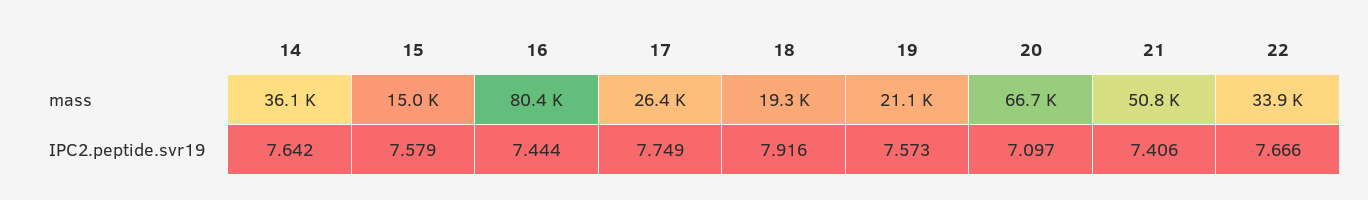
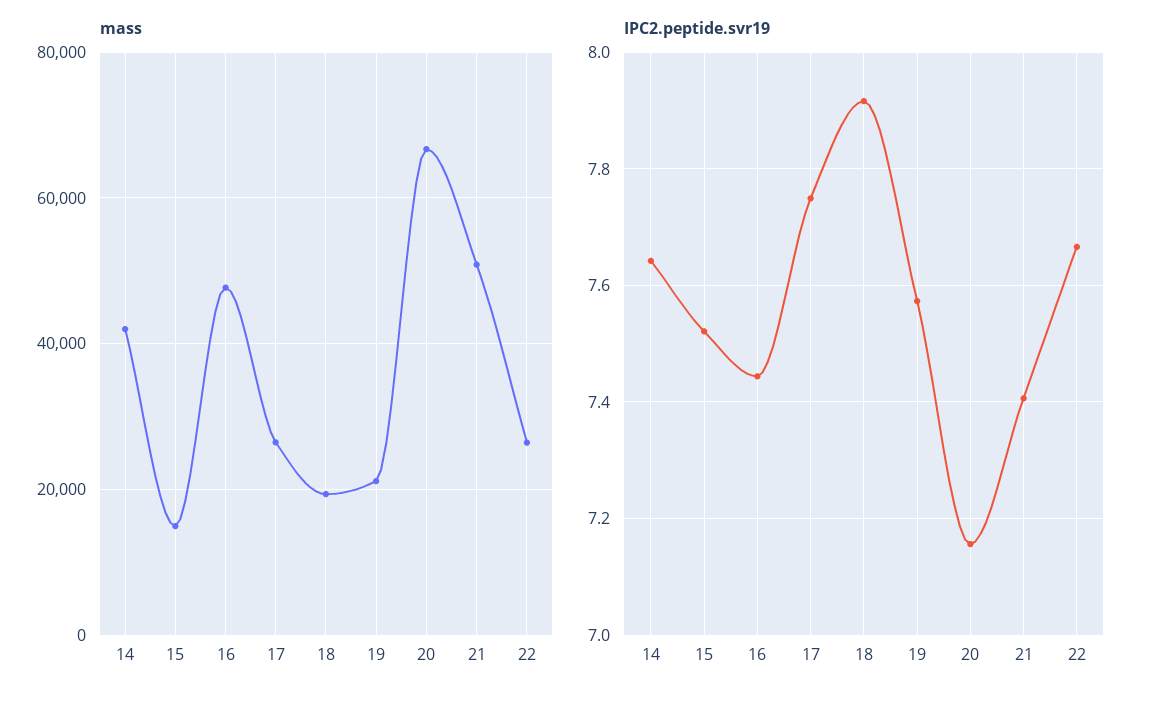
  {
    "mass": {
-     "14": 36100,
+     "14": 42000,
      "15": 15000,
-     "16": 80400,
+     "16": 48000,
      "17": 26400,
      "18": 19300,
      "19": 21100,
      "20": 66700,
      "21": 50800,
-     "22": 33900
+     "22": 26000
    },
    "IPC2.peptide.svr19": {
      "14": 7.642,
-     "15": 7.579,
+     "15": 7.52,
      "16": 7.444,
      "17": 7.749,
      "18": 7.916,
      "19": 7.573,
-     "20": 7.097,
+     "20": 7.16,
      "21": 7.406,
      "22": 7.666
    }
  }

